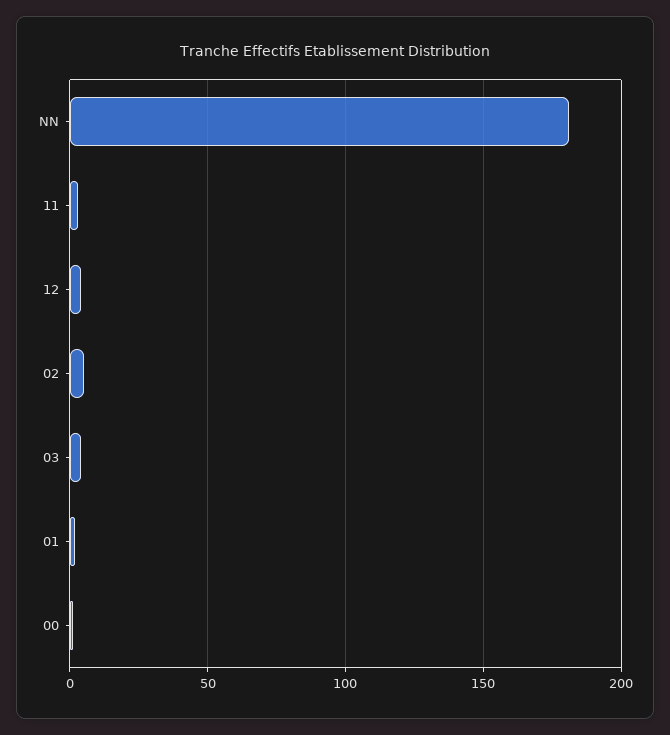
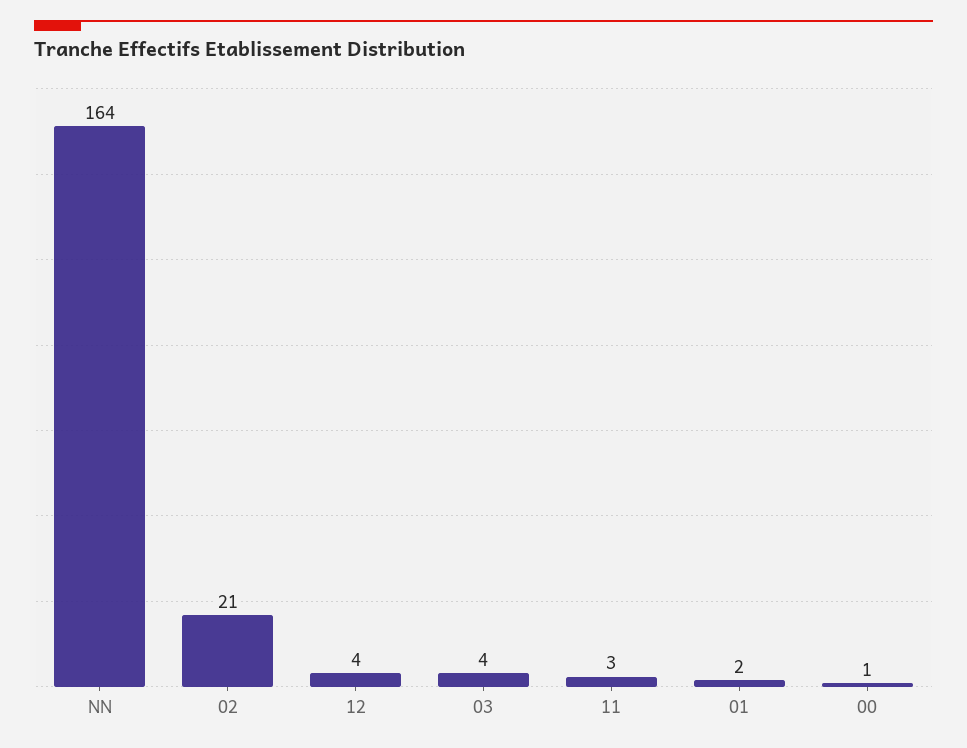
  {
-   "NN": 180,
+   "NN": 164,
    "11": 3,
    "12": 4,
-   "02": 5,
+   "02": 21,
    "03": 4,
    "01": 2,
    "00": 1
  }

